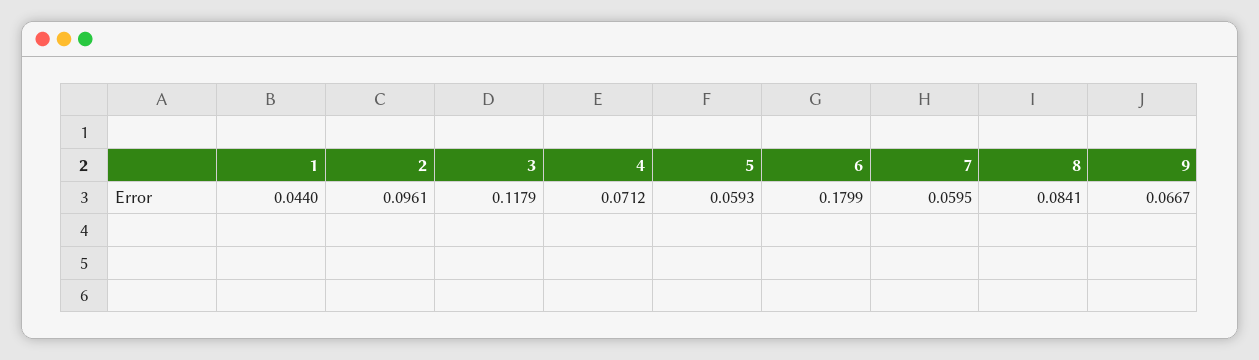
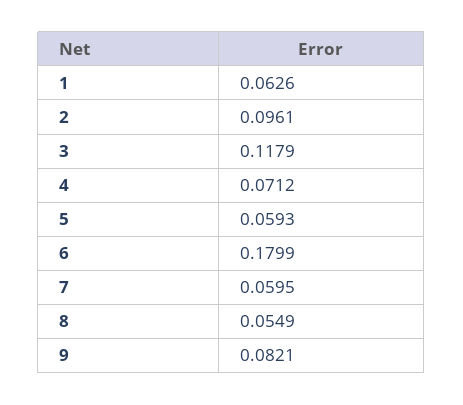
  {
-   "1": 0.044,
+   "1": 0.0626,
    "2": 0.0961,
    "3": 0.1179,
    "4": 0.0712,
    "5": 0.0593,
    "6": 0.1799,
    "7": 0.0595,
-   "8": 0.0841,
+   "8": 0.0549,
-   "9": 0.0667
+   "9": 0.0821
  }

